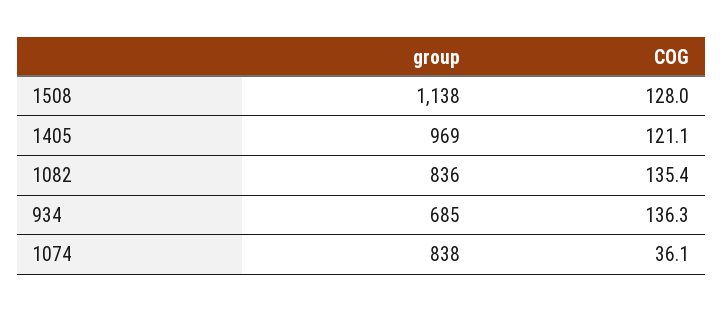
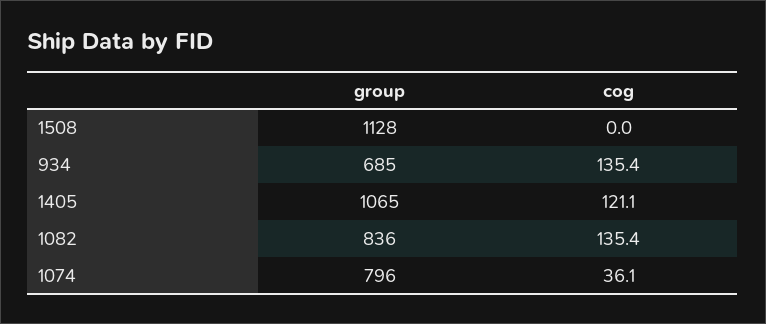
  {
    "group": {
-     "1508": 1138,
+     "1508": 1128,
-     "1405": 969,
+     "1405": 1065,
      "1082": 836,
      "934": 685,
-     "1074": 838
+     "1074": 796
    },
    "COG": {
-     "1508": 128,
+     "1508": 0,
      "1405": 121.1,
      "1082": 135.4,
-     "934": 136.3,
+     "934": 135.4,
      "1074": 36.1
    }
  }

